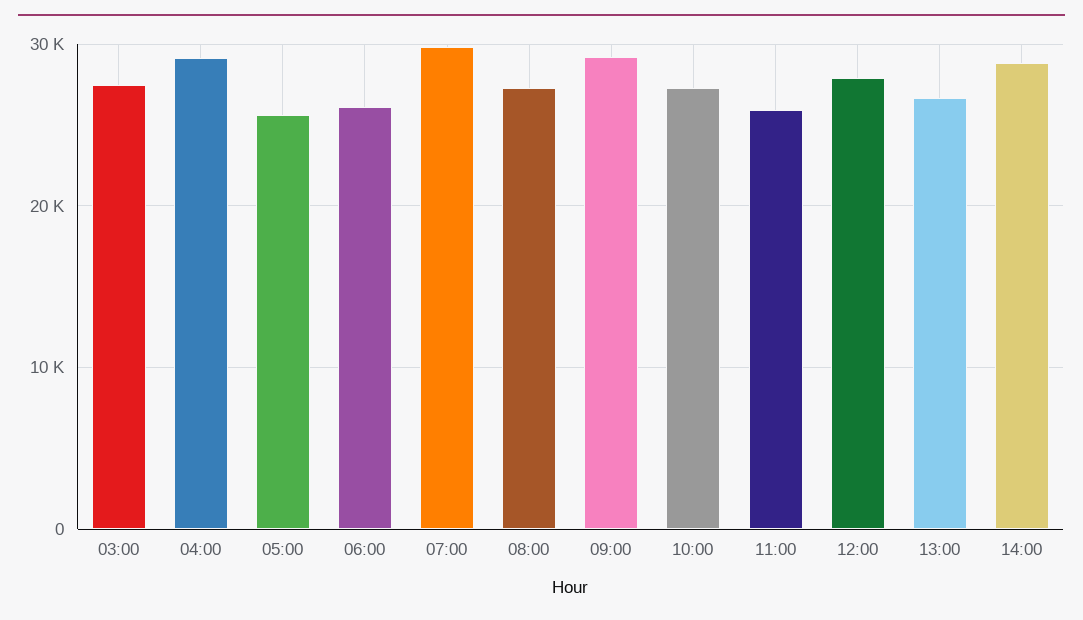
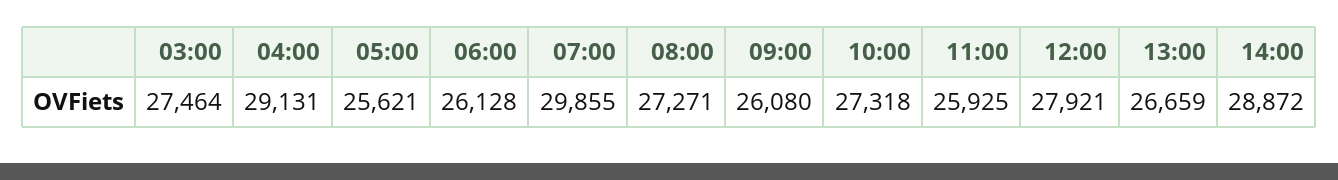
  {
    "03:00": 27464,
    "04:00": 29131,
    "05:00": 25621,
    "06:00": 26128,
    "07:00": 29855,
    "08:00": 27271,
-   "09:00": 29000,
+   "09:00": 26080,
    "10:00": 27318,
    "11:00": 25925,
    "12:00": 27921,
    "13:00": 26659,
    "14:00": 28872
  }

